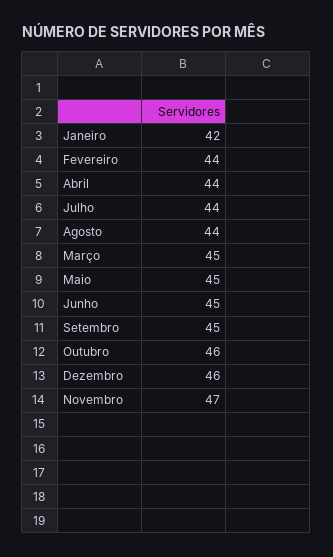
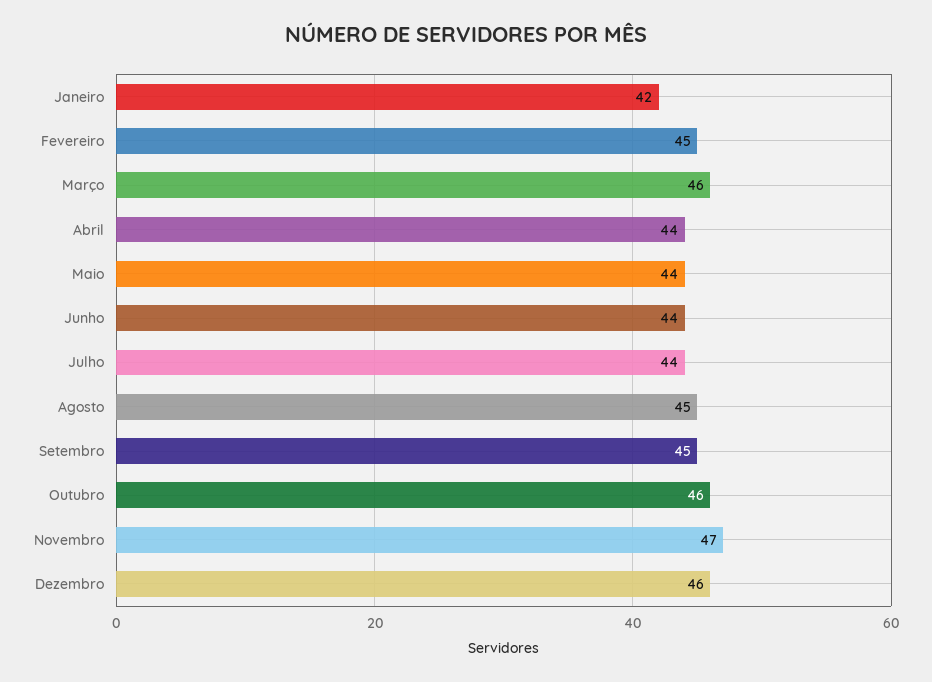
  {
    "Janeiro": 42,
-   "Fevereiro": 44,
+   "Fevereiro": 45,
    "Abril": 44,
    "Julho": 44,
-   "Agosto": 44,
+   "Agosto": 45,
-   "Março": 45,
+   "Março": 46,
-   "Maio": 45,
+   "Maio": 44,
-   "Junho": 45,
+   "Junho": 44,
    "Setembro": 45,
    "Outubro": 46,
    "Dezembro": 46,
    "Novembro": 47
  }

